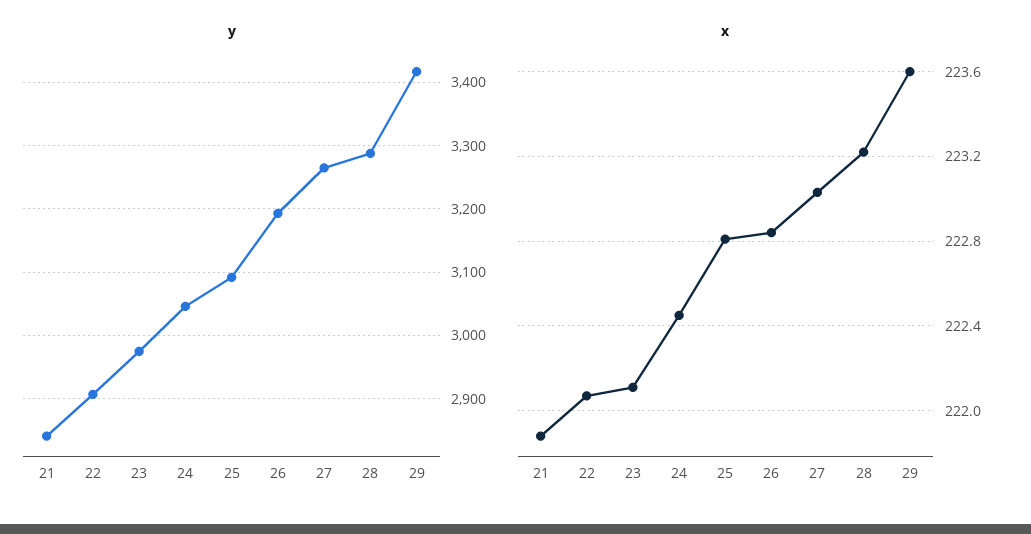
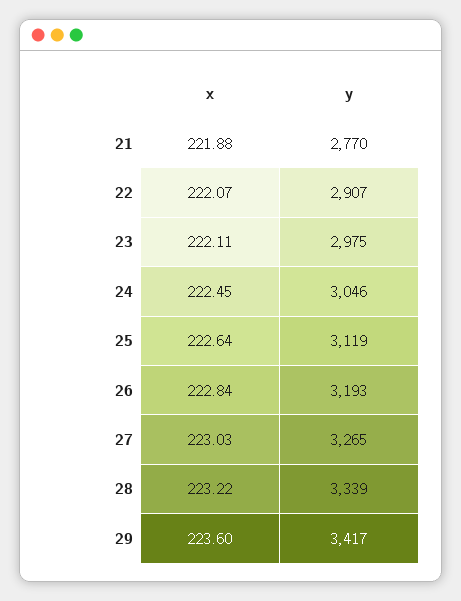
  {
    "y": {
-     "21": 2840,
+     "21": 2770,
      "22": 2907,
      "23": 2975,
      "24": 3046,
-     "25": 3090,
+     "25": 3119,
      "26": 3193,
      "27": 3265,
-     "28": 3290,
+     "28": 3339,
      "29": 3417
    },
    "x": {
      "21": 221.88,
      "22": 222.07,
      "23": 222.11,
      "24": 222.45,
-     "25": 222.8,
+     "25": 222.64,
      "26": 222.84,
      "27": 223.03,
      "28": 223.22,
      "29": 223.6
    }
  }

